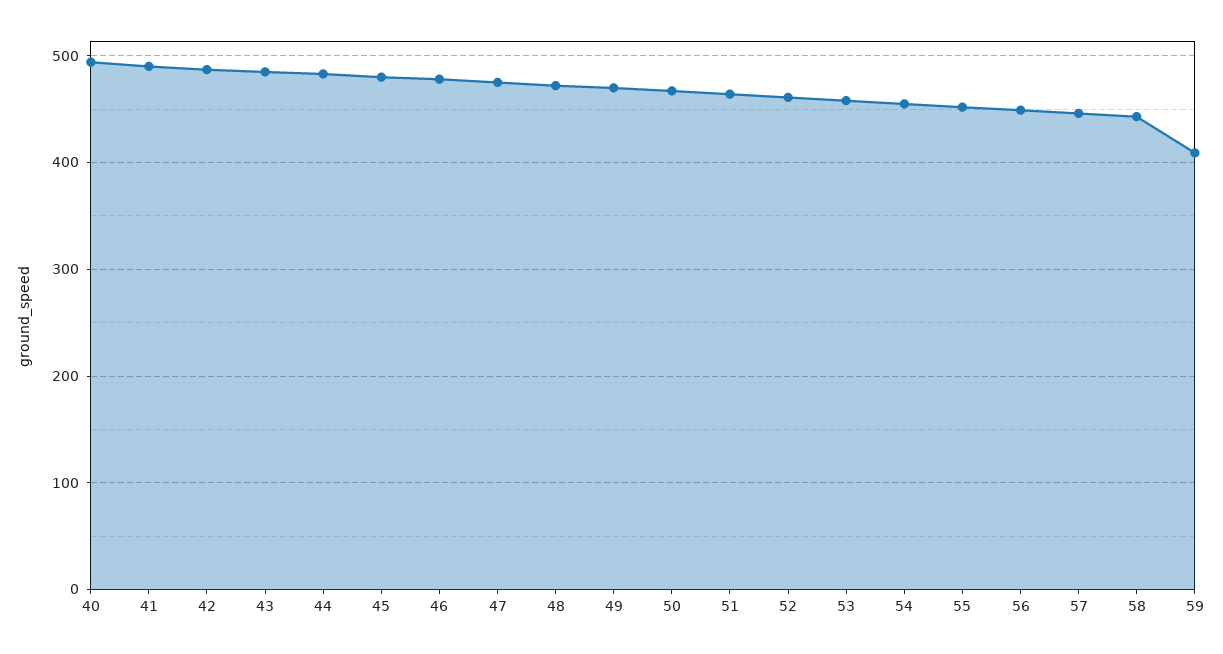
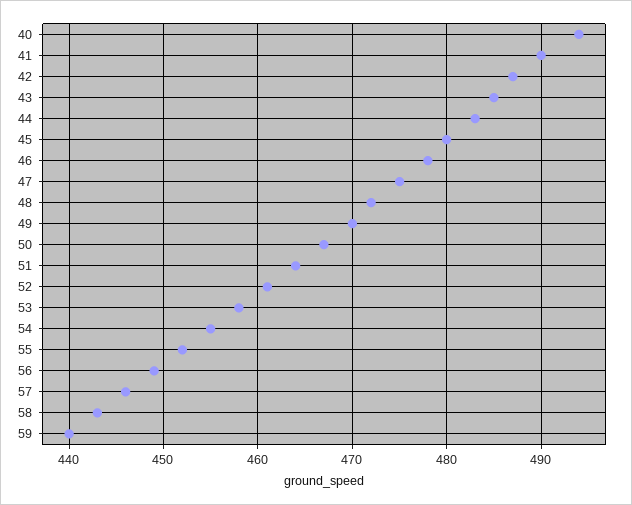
  {
    "40": 494,
    "41": 490,
    "42": 487,
    "43": 485,
    "44": 483,
    "45": 480,
    "46": 478,
    "47": 475,
    "48": 472,
    "49": 470,
    "50": 467,
    "51": 464,
    "52": 461,
    "53": 458,
    "54": 455,
    "55": 452,
    "56": 449,
    "57": 446,
    "58": 443,
-   "59": 410
+   "59": 440
  }

